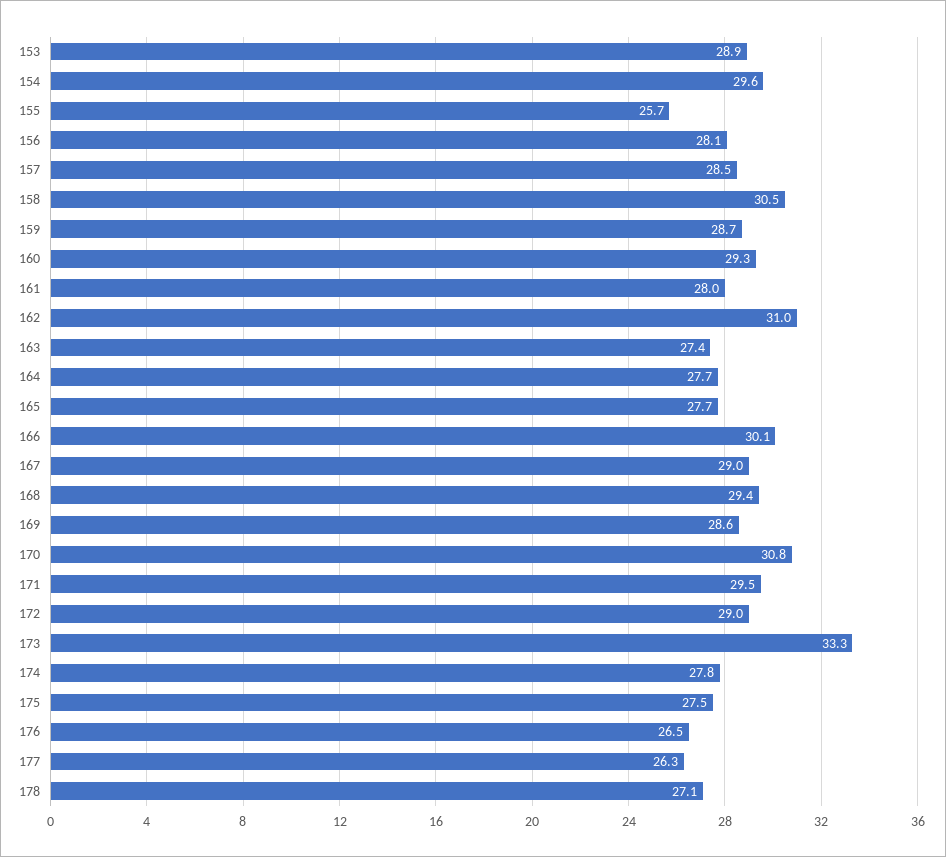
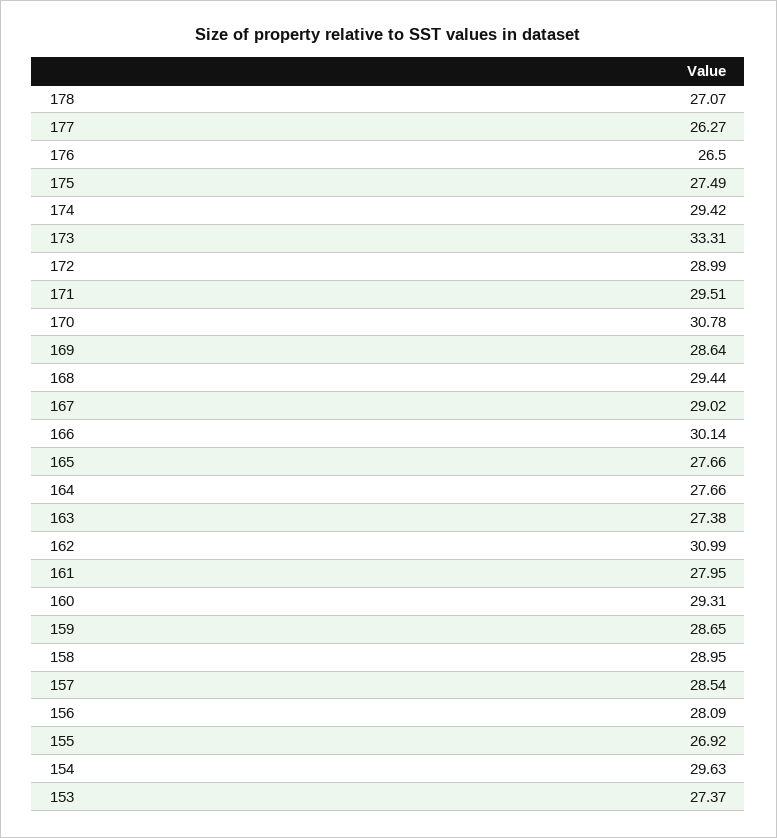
  {
-   "153": 28.9,
+   "153": 27.37,
    "154": 29.63,
-   "155": 25.7,
+   "155": 26.92,
    "156": 28.09,
    "157": 28.54,
-   "158": 30.5,
+   "158": 28.95,
    "159": 28.65,
    "160": 29.31,
    "161": 27.95,
    "162": 30.99,
    "163": 27.38,
    "164": 27.66,
    "165": 27.66,
    "166": 30.14,
    "167": 29.02,
    "168": 29.44,
    "169": 28.64,
    "170": 30.78,
    "171": 29.51,
    "172": 28.99,
    "173": 33.31,
-   "174": 27.8,
+   "174": 29.42,
    "175": 27.49,
    "176": 26.5,
    "177": 26.27,
    "178": 27.07
  }

